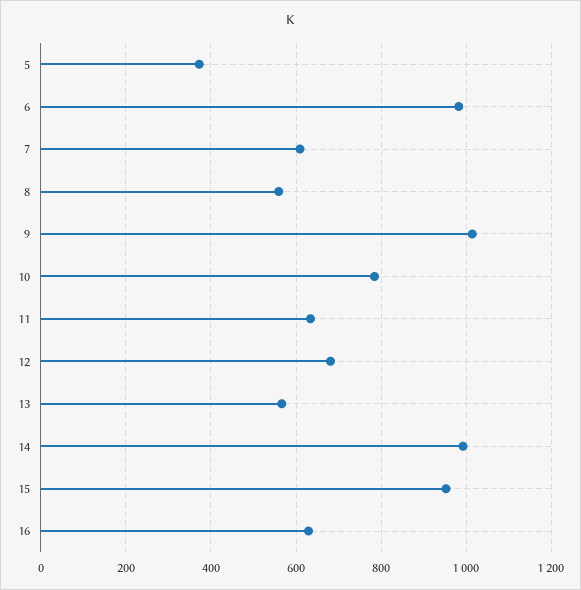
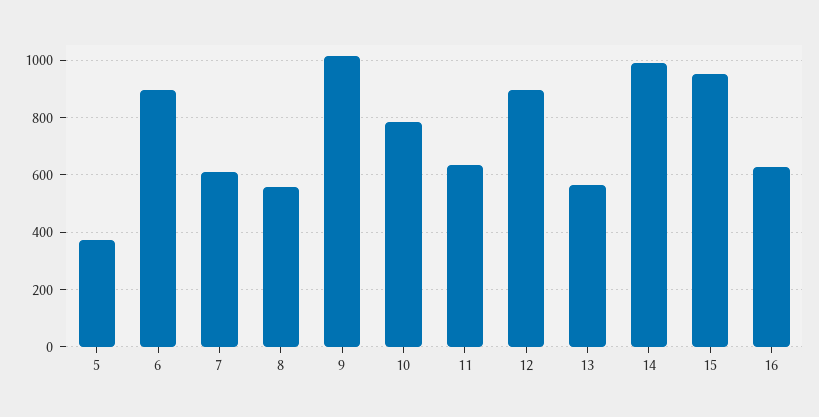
  {
    "5": 380,
-   "6": 980,
+   "6": 900,
    "7": 600,
    "8": 560,
    "9": 1020,
    "10": 780,
    "11": 640,
-   "12": 680,
+   "12": 900,
    "13": 560,
    "14": 1000,
    "15": 960,
    "16": 620
  }

